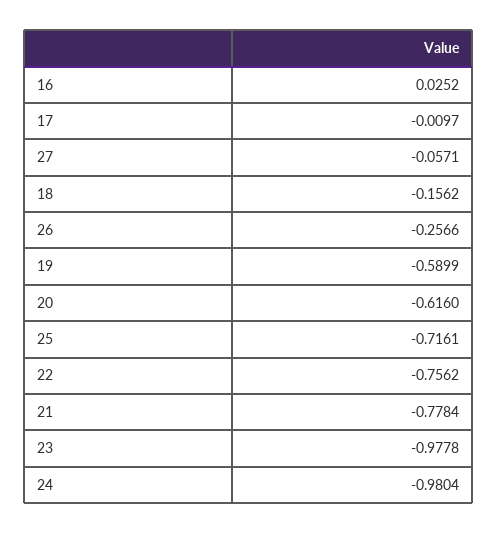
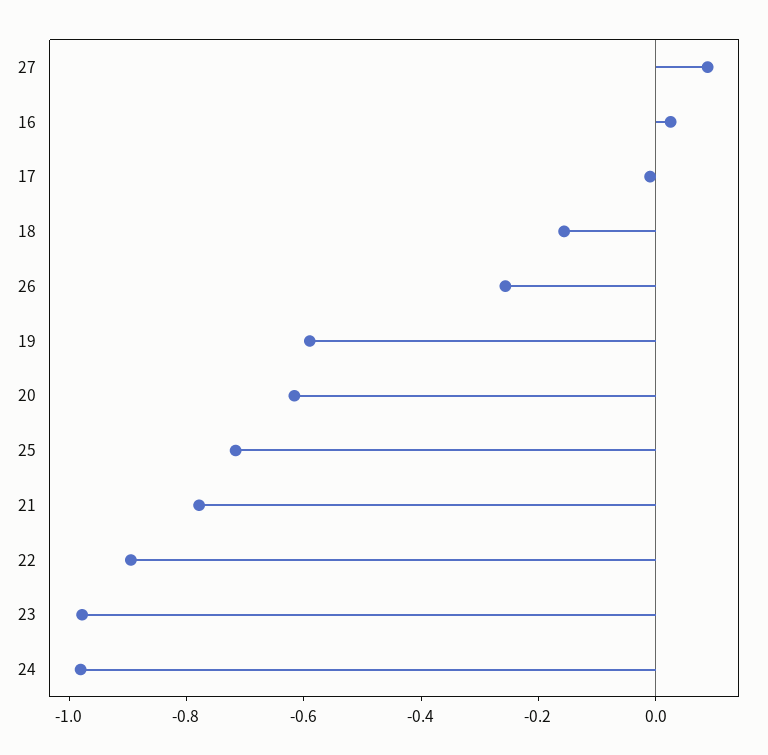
  {
    "16": 0.0252,
    "17": -0.0097,
-   "27": -0.0571,
+   "27": 0.1,
    "18": -0.1562,
    "26": -0.2566,
    "19": -0.5899,
    "20": -0.616,
    "25": -0.7161,
-   "22": -0.7562,
+   "22": -0.9,
    "21": -0.7784,
    "23": -0.9778,
    "24": -0.9804
  }

